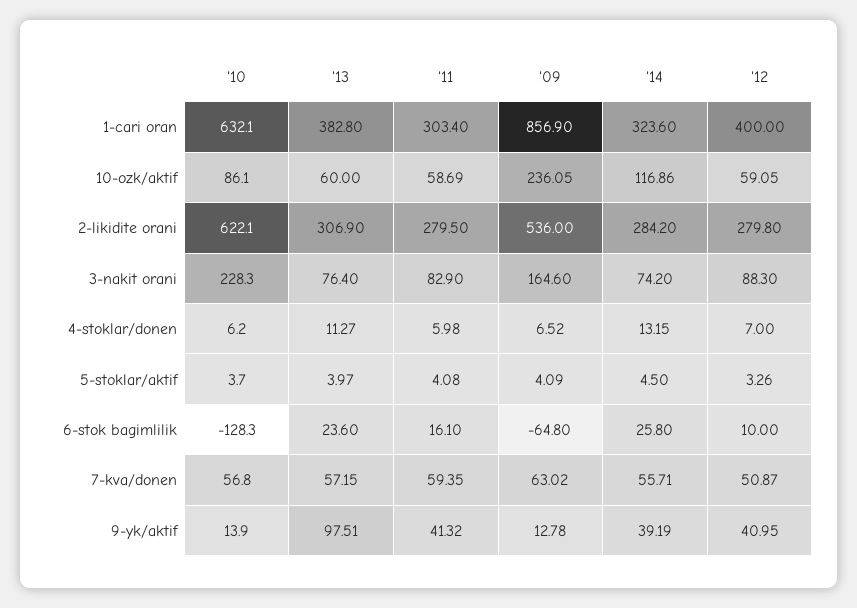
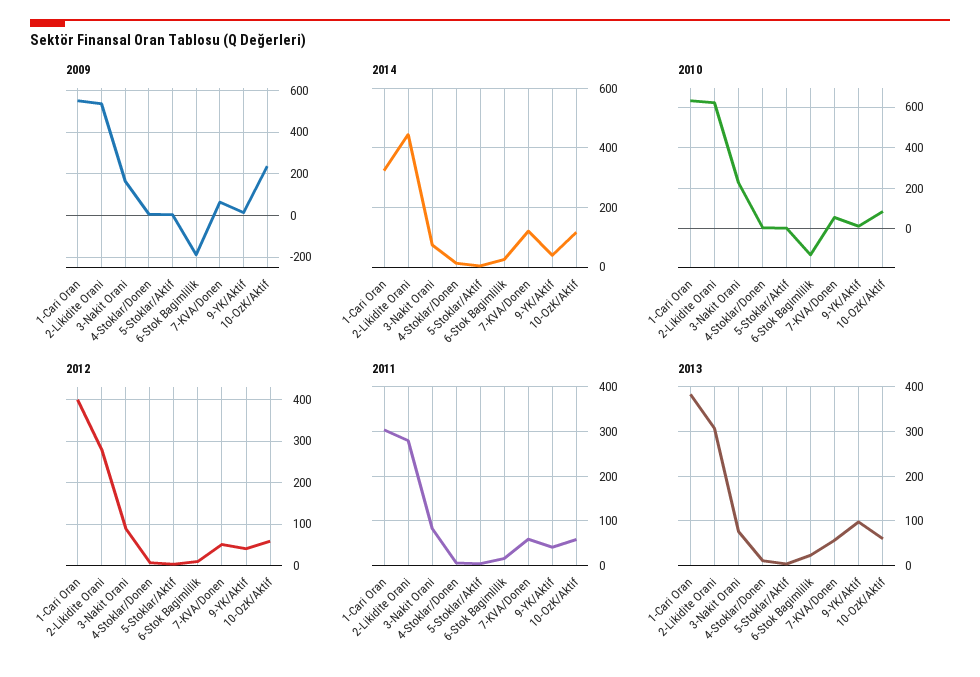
  {
    "'10": {
      "1-cari oran": 632.1,
      "10-ozk/aktif": 86.1,
      "2-likidite orani": 622.1,
      "3-nakit orani": 228.3,
      "4-stoklar/donen": 6.2,
      "5-stoklar/aktif": 3.7,
      "6-stok bagimlilik": -128.3,
      "7-kva/donen": 56.8,
      "9-yk/aktif": 13.9
    },
    "'13": {
      "1-cari oran": 382.8,
      "10-ozk/aktif": 60,
      "2-likidite orani": 306.9,
      "3-nakit orani": 76.4,
      "4-stoklar/donen": 11.27,
      "5-stoklar/aktif": 3.97,
      "6-stok bagimlilik": 23.6,
      "7-kva/donen": 57.15,
      "9-yk/aktif": 97.51
    },
    "'11": {
      "1-cari oran": 303.4,
      "10-ozk/aktif": 58.69,
      "2-likidite orani": 279.5,
      "3-nakit orani": 82.9,
      "4-stoklar/donen": 5.98,
      "5-stoklar/aktif": 4.08,
      "6-stok bagimlilik": 16.1,
      "7-kva/donen": 59.35,
      "9-yk/aktif": 41.32
    },
    "'09": {
-     "1-cari oran": 856.9,
+     "1-cari oran": 550,
      "10-ozk/aktif": 236.05,
      "2-likidite orani": 536,
      "3-nakit orani": 164.6,
      "4-stoklar/donen": 6.52,
      "5-stoklar/aktif": 4.09,
-     "6-stok bagimlilik": -64.8,
+     "6-stok bagimlilik": -200,
      "7-kva/donen": 63.02,
      "9-yk/aktif": 12.78
    },
    "'14": {
      "1-cari oran": 323.6,
      "10-ozk/aktif": 116.86,
-     "2-likidite orani": 284.2,
+     "2-likidite orani": 450,
      "3-nakit orani": 74.2,
      "4-stoklar/donen": 13.15,
      "5-stoklar/aktif": 4.5,
      "6-stok bagimlilik": 25.8,
-     "7-kva/donen": 55.71,
+     "7-kva/donen": 125,
      "9-yk/aktif": 39.19
    },
    "'12": {
      "1-cari oran": 400,
      "10-ozk/aktif": 59.05,
      "2-likidite orani": 279.8,
      "3-nakit orani": 88.3,
      "4-stoklar/donen": 7,
      "5-stoklar/aktif": 3.26,
      "6-stok bagimlilik": 10,
      "7-kva/donen": 50.87,
      "9-yk/aktif": 40.95
    }
  }

